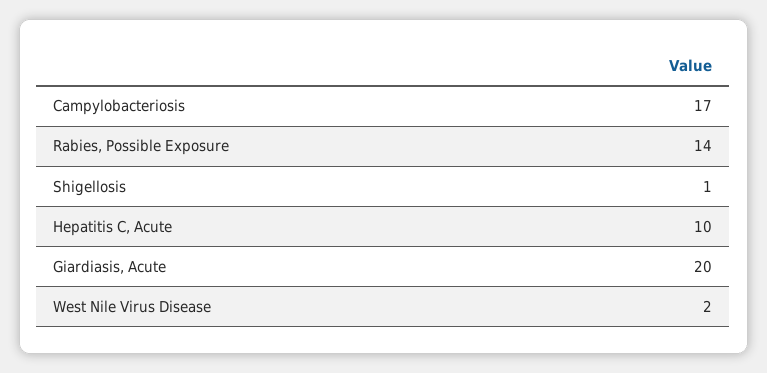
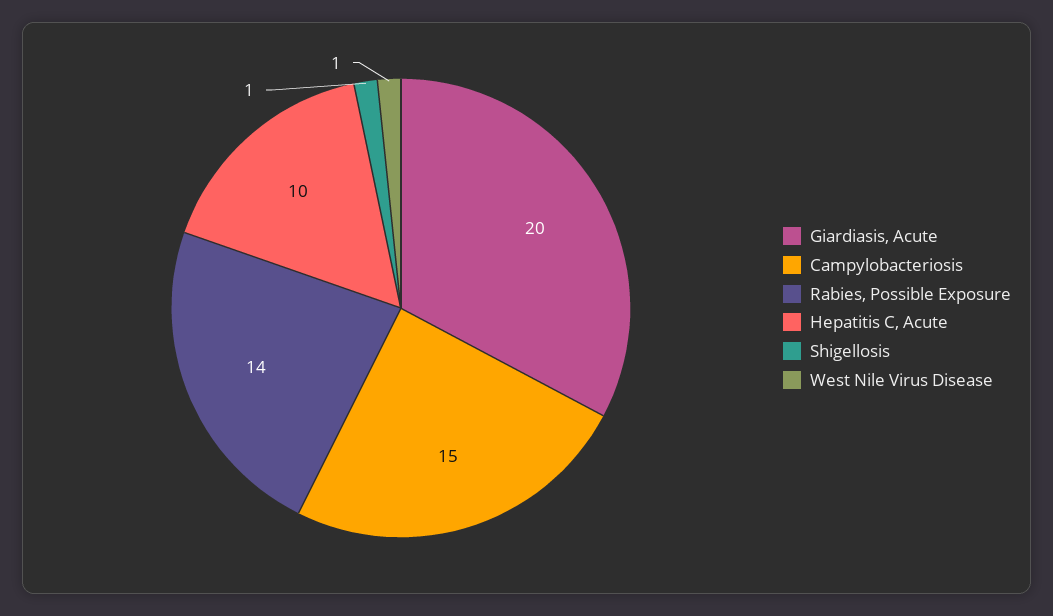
  {
-   "Campylobacteriosis": 17,
+   "Campylobacteriosis": 15,
    "Rabies, Possible Exposure": 14,
    "Shigellosis": 1,
    "Hepatitis C, Acute": 10,
    "Giardiasis, Acute": 20,
-   "West Nile Virus Disease": 2
+   "West Nile Virus Disease": 1
  }

